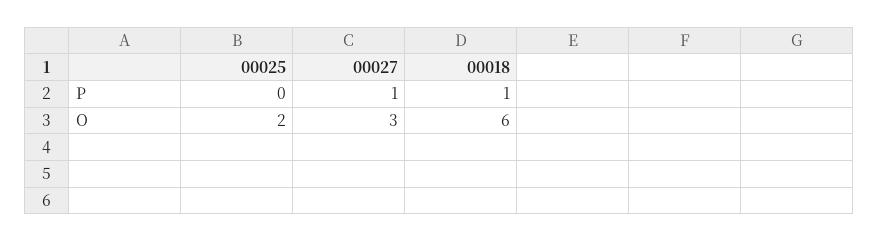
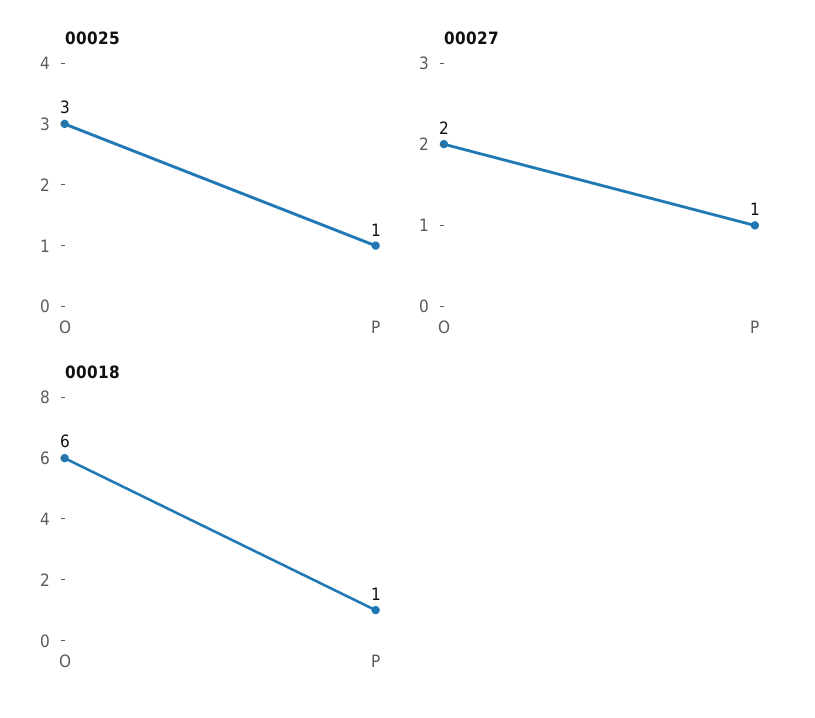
  {
    "00025": {
-     "P": 0,
+     "P": 1,
-     "O": 2
+     "O": 3
    },
    "00027": {
      "P": 1,
-     "O": 3
+     "O": 2
    },
    "00018": {
      "P": 1,
      "O": 6
    }
  }

